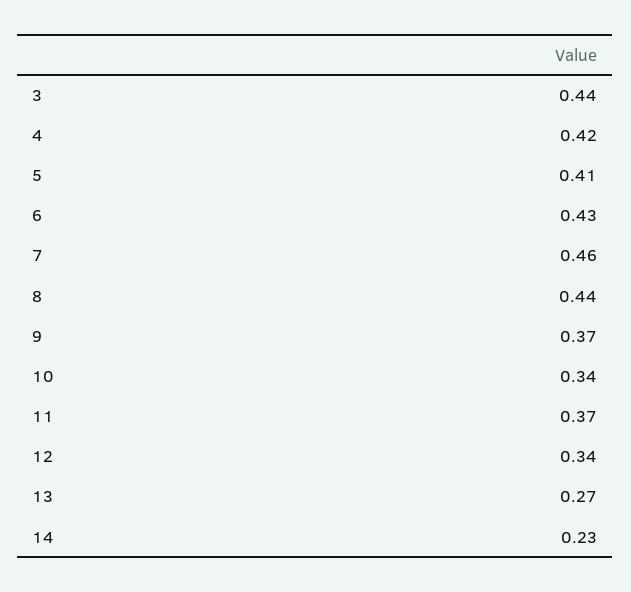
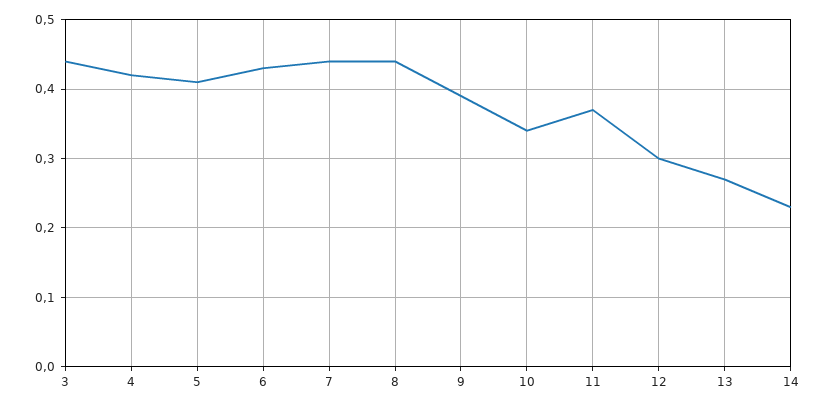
  {
    "3": 0.44,
    "4": 0.42,
    "5": 0.41,
    "6": 0.43,
-   "7": 0.46,
+   "7": 0.44,
    "8": 0.44,
-   "9": 0.37,
+   "9": 0.39,
    "10": 0.34,
    "11": 0.37,
-   "12": 0.34,
+   "12": 0.3,
    "13": 0.27,
    "14": 0.23
  }

